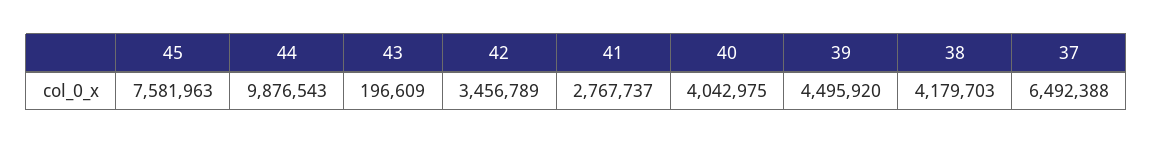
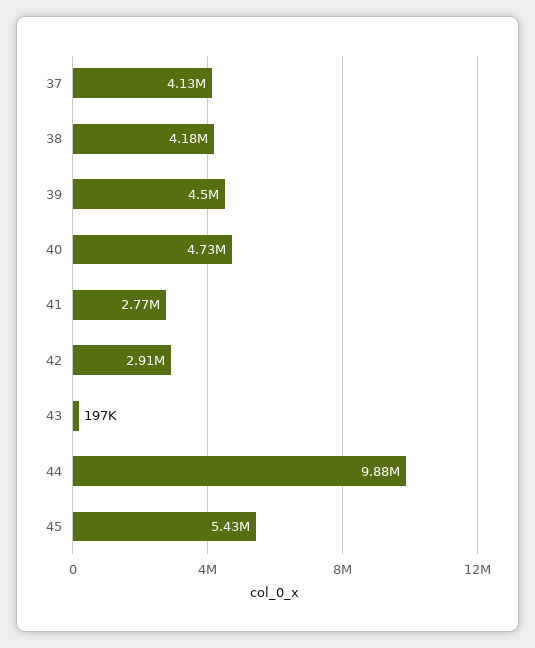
  {
-   "45": 7581963,
+   "45": 5430000,
    "44": 9876543,
    "43": 196609,
-   "42": 3456789,
+   "42": 2910000,
    "41": 2767737,
-   "40": 4042975,
+   "40": 4730000,
    "39": 4495920,
    "38": 4179703,
-   "37": 6492388
+   "37": 4130000
  }

